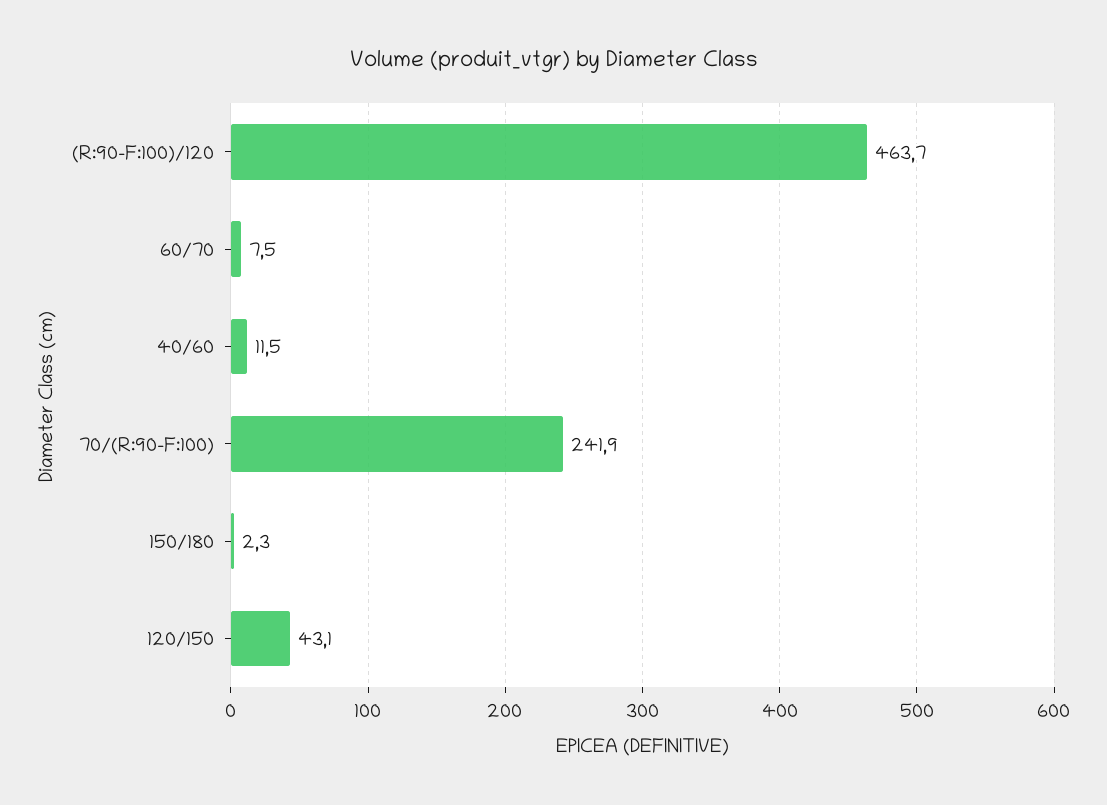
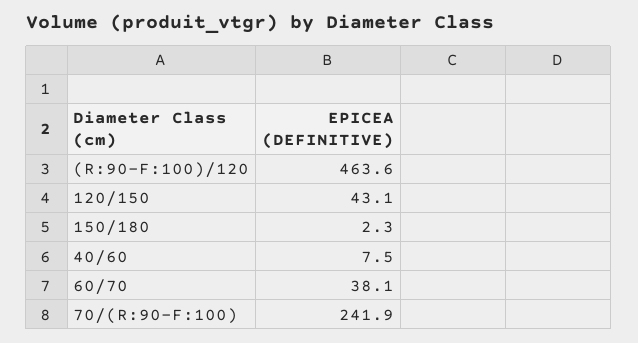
  {
-   "(R:90-F:100)/120": 463.7,
+   "(R:90-F:100)/120": 463.6,
-   "60/70": 7.5,
+   "60/70": 38.1,
-   "40/60": 11.5,
+   "40/60": 7.5,
    "70/(R:90-F:100)": 241.9,
    "150/180": 2.3,
    "120/150": 43.1
  }

